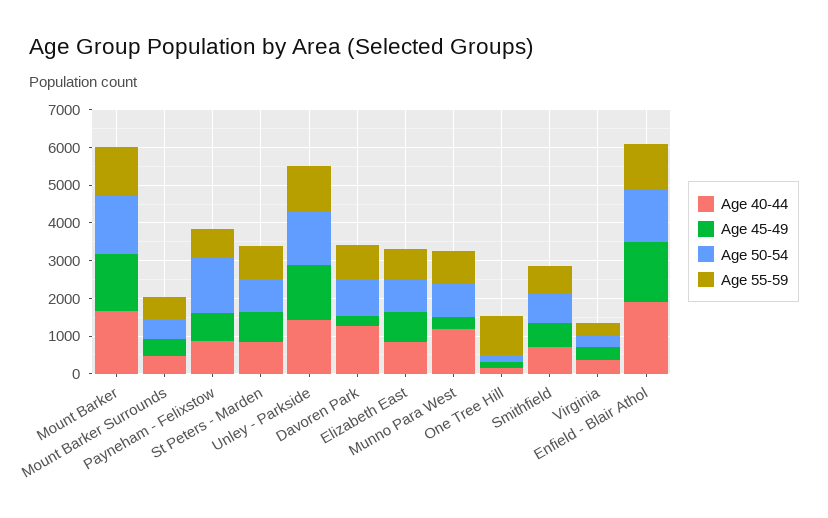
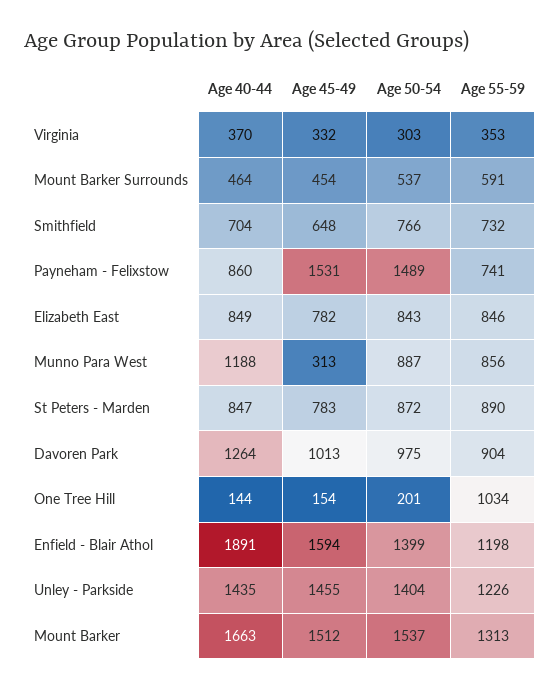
  {
    "Age 40-44": {
      "Mount Barker": 1663,
      "Mount Barker Surrounds": 464,
      "Payneham - Felixstow": 860,
      "St Peters - Marden": 847,
      "Unley - Parkside": 1435,
      "Davoren Park": 1264,
      "Elizabeth East": 849,
      "Munno Para West": 1188,
      "One Tree Hill": 144,
      "Smithfield": 704,
      "Virginia": 370,
      "Enfield - Blair Athol": 1891
    },
    "Age 45-49": {
      "Mount Barker": 1512,
      "Mount Barker Surrounds": 454,
-     "Payneham - Felixstow": 750,
+     "Payneham - Felixstow": 1531,
      "St Peters - Marden": 783,
      "Unley - Parkside": 1455,
-     "Davoren Park": 250,
+     "Davoren Park": 1013,
      "Elizabeth East": 782,
      "Munno Para West": 313,
      "One Tree Hill": 154,
      "Smithfield": 648,
      "Virginia": 332,
      "Enfield - Blair Athol": 1594
    },
    "Age 50-54": {
      "Mount Barker": 1537,
      "Mount Barker Surrounds": 537,
      "Payneham - Felixstow": 1489,
      "St Peters - Marden": 872,
      "Unley - Parkside": 1404,
      "Davoren Park": 975,
      "Elizabeth East": 843,
      "Munno Para West": 887,
      "One Tree Hill": 201,
      "Smithfield": 766,
      "Virginia": 303,
      "Enfield - Blair Athol": 1399
    },
    "Age 55-59": {
      "Mount Barker": 1313,
      "Mount Barker Surrounds": 591,
      "Payneham - Felixstow": 741,
      "St Peters - Marden": 890,
      "Unley - Parkside": 1226,
      "Davoren Park": 904,
      "Elizabeth East": 846,
      "Munno Para West": 856,
      "One Tree Hill": 1034,
      "Smithfield": 732,
      "Virginia": 353,
      "Enfield - Blair Athol": 1198
    }
  }

